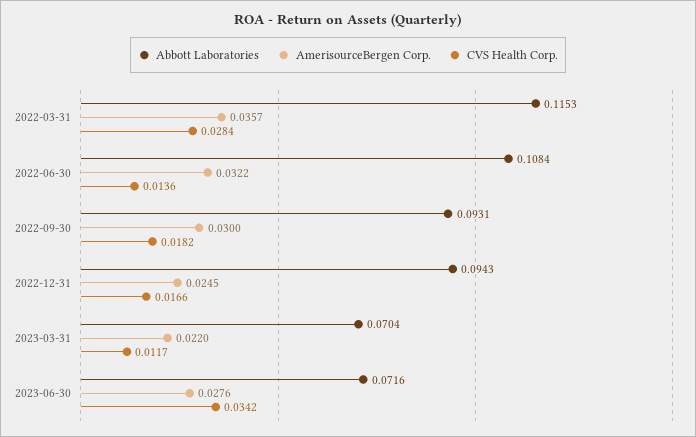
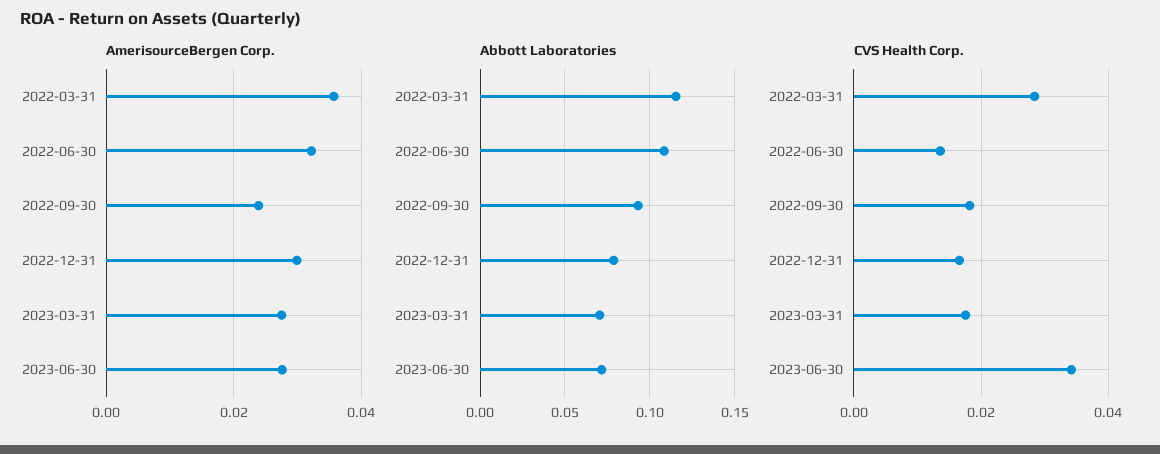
  {
    "Abbott Laboratories": {
      "2022-03-31": 0.1153,
      "2022-06-30": 0.1084,
      "2022-09-30": 0.0931,
-     "2022-12-31": 0.0943,
+     "2022-12-31": 0.08,
      "2023-03-31": 0.0704,
      "2023-06-30": 0.0716
    },
    "AmerisourceBergen Corp.": {
      "2022-03-31": 0.0357,
      "2022-06-30": 0.0322,
-     "2022-09-30": 0.03,
+     "2022-09-30": 0.024,
-     "2022-12-31": 0.0245,
+     "2022-12-31": 0.03,
-     "2023-03-31": 0.022,
+     "2023-03-31": 0.028,
      "2023-06-30": 0.0276
    },
    "CVS Health Corp.": {
      "2022-03-31": 0.0284,
      "2022-06-30": 0.0136,
      "2022-09-30": 0.0182,
      "2022-12-31": 0.0166,
-     "2023-03-31": 0.0117,
+     "2023-03-31": 0.018,
      "2023-06-30": 0.0342
    }
  }

